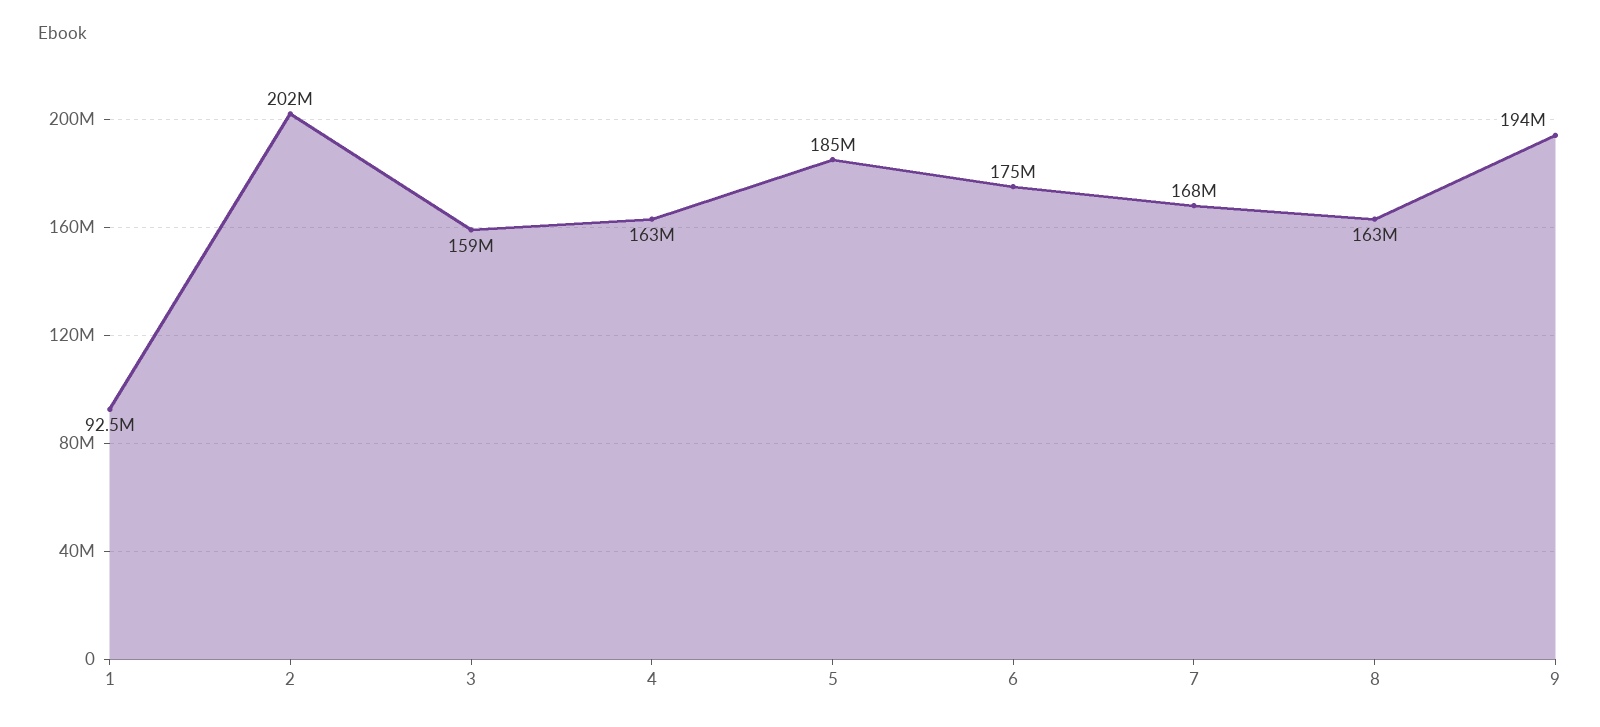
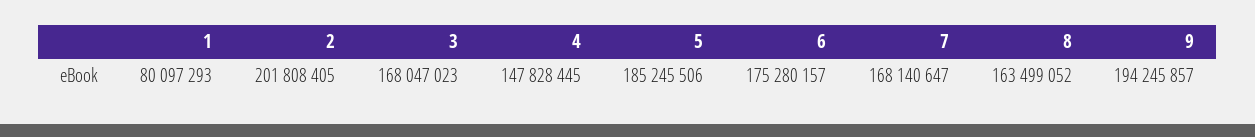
  {
-   "1": 92500000,
+   "1": 80097293,
    "2": 201808405,
-   "3": 159000000,
+   "3": 168047023,
-   "4": 163000000,
+   "4": 147828445,
    "5": 185245506,
    "6": 175280157,
    "7": 168140647,
    "8": 163499052,
    "9": 194245857
  }

